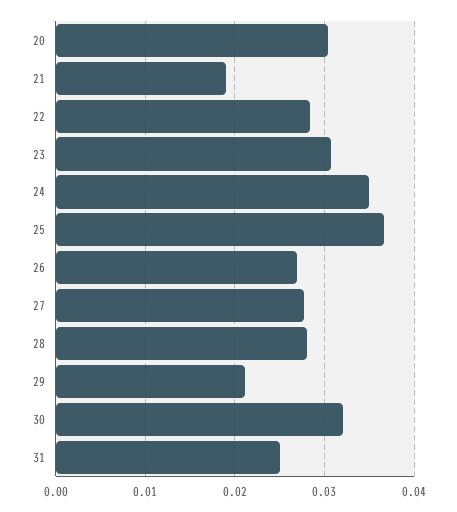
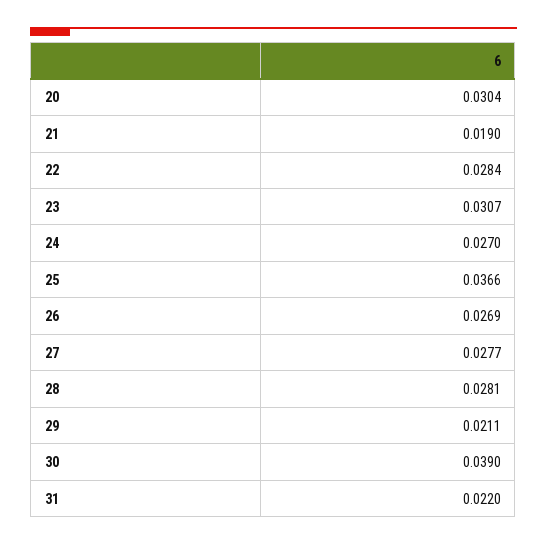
  {
    "20": 0.0304,
    "21": 0.019,
    "22": 0.0284,
    "23": 0.0307,
-   "24": 0.035,
+   "24": 0.027,
    "25": 0.0366,
    "26": 0.0269,
    "27": 0.0277,
    "28": 0.0281,
    "29": 0.0211,
-   "30": 0.032,
+   "30": 0.039,
-   "31": 0.025
+   "31": 0.022
  }

